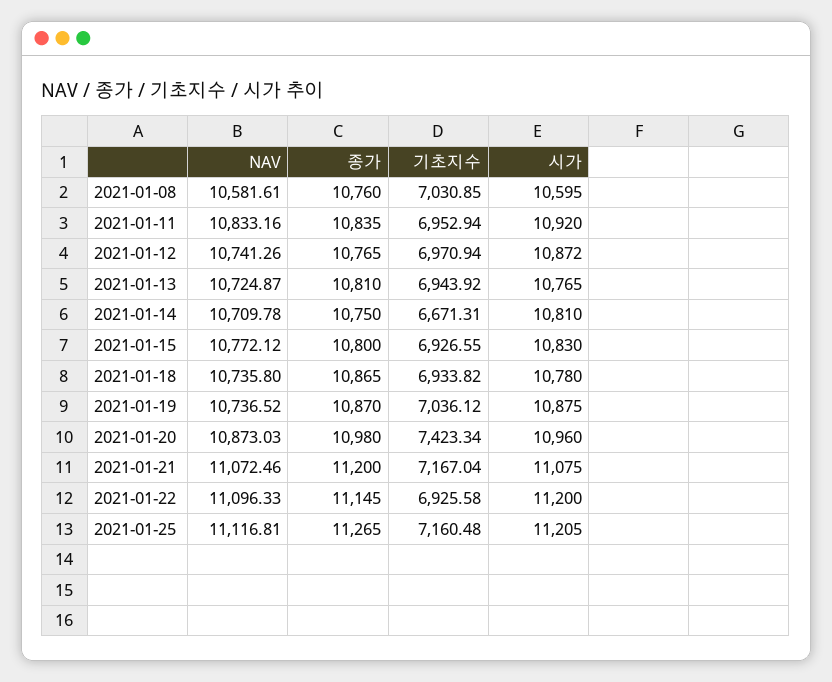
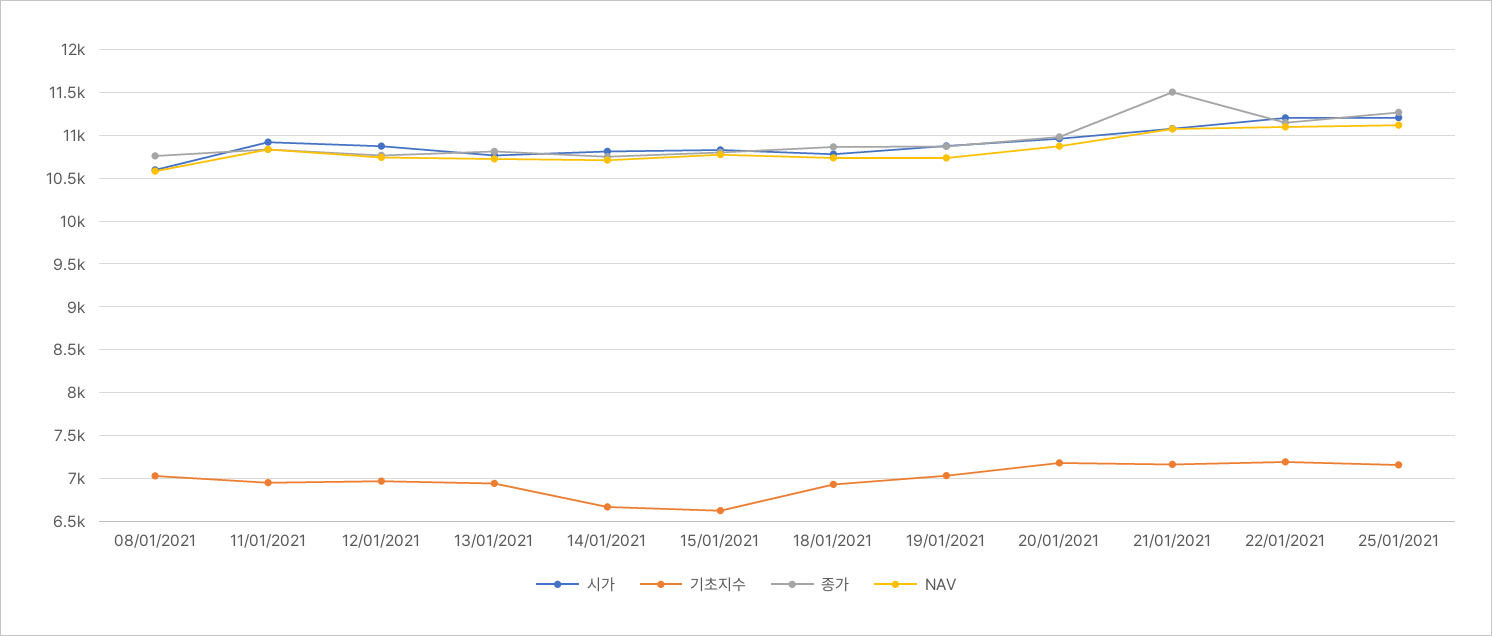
  {
    "NAV": {
      "2021-01-08": 10581.61,
      "2021-01-11": 10833.16,
      "2021-01-12": 10741.26,
      "2021-01-13": 10724.87,
      "2021-01-14": 10709.78,
      "2021-01-15": 10772.12,
      "2021-01-18": 10735.8,
      "2021-01-19": 10736.52,
      "2021-01-20": 10873.03,
      "2021-01-21": 11072.46,
      "2021-01-22": 11096.33,
      "2021-01-25": 11116.81
    },
    "종가": {
      "2021-01-08": 10760,
      "2021-01-11": 10835,
      "2021-01-12": 10765,
      "2021-01-13": 10810,
      "2021-01-14": 10750,
      "2021-01-15": 10800,
      "2021-01-18": 10865,
      "2021-01-19": 10870,
      "2021-01-20": 10980,
-     "2021-01-21": 11200,
+     "2021-01-21": 11500,
      "2021-01-22": 11145,
      "2021-01-25": 11265
    },
    "기초지수": {
      "2021-01-08": 7030.85,
      "2021-01-11": 6952.94,
      "2021-01-12": 6970.94,
      "2021-01-13": 6943.92,
      "2021-01-14": 6671.31,
-     "2021-01-15": 6926.55,
+     "2021-01-15": 6600,
      "2021-01-18": 6933.82,
      "2021-01-19": 7036.12,
-     "2021-01-20": 7423.34,
+     "2021-01-20": 7200,
      "2021-01-21": 7167.04,
-     "2021-01-22": 6925.58,
+     "2021-01-22": 7200,
      "2021-01-25": 7160.48
    },
    "시가": {
      "2021-01-08": 10595,
      "2021-01-11": 10920,
      "2021-01-12": 10872,
      "2021-01-13": 10765,
      "2021-01-14": 10810,
      "2021-01-15": 10830,
      "2021-01-18": 10780,
      "2021-01-19": 10875,
      "2021-01-20": 10960,
      "2021-01-21": 11075,
      "2021-01-22": 11200,
      "2021-01-25": 11205
    }
  }

